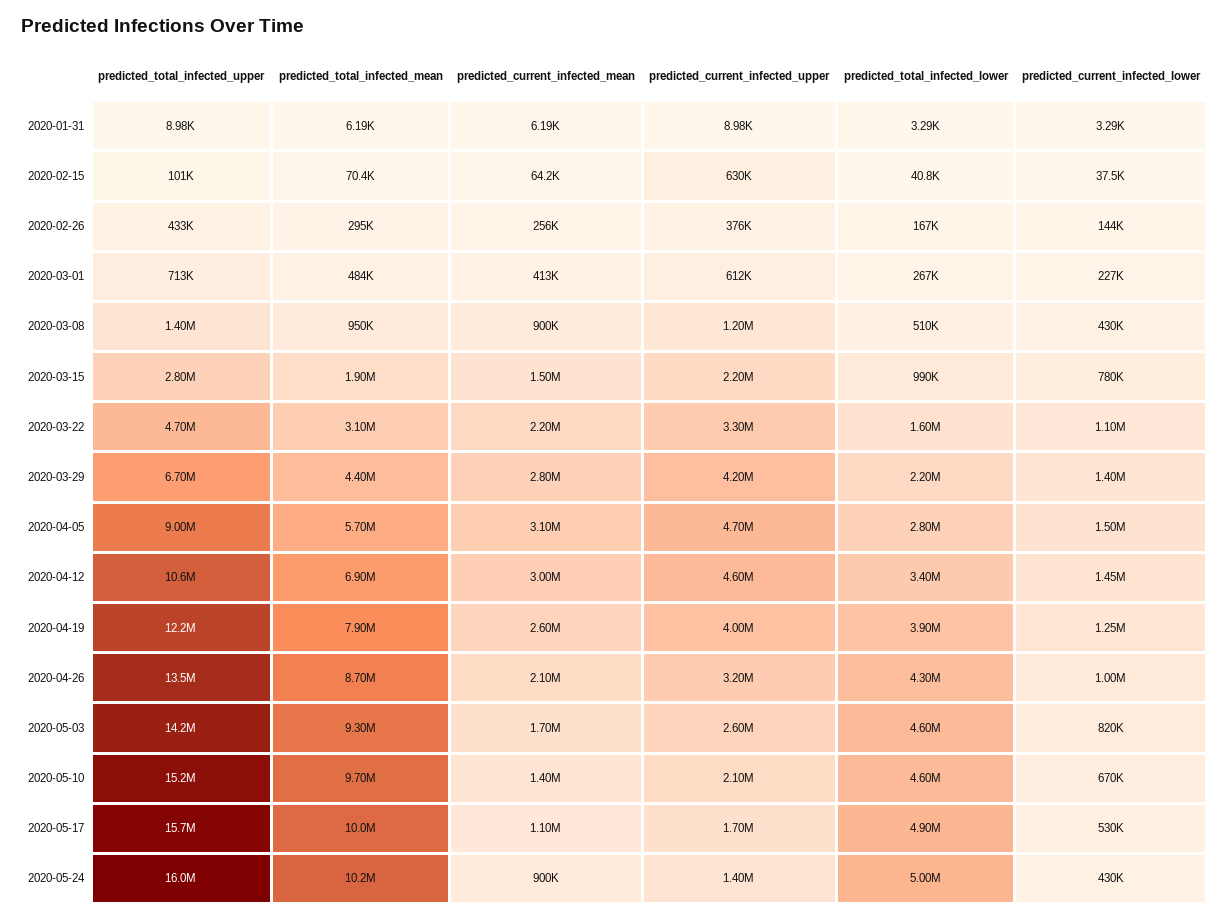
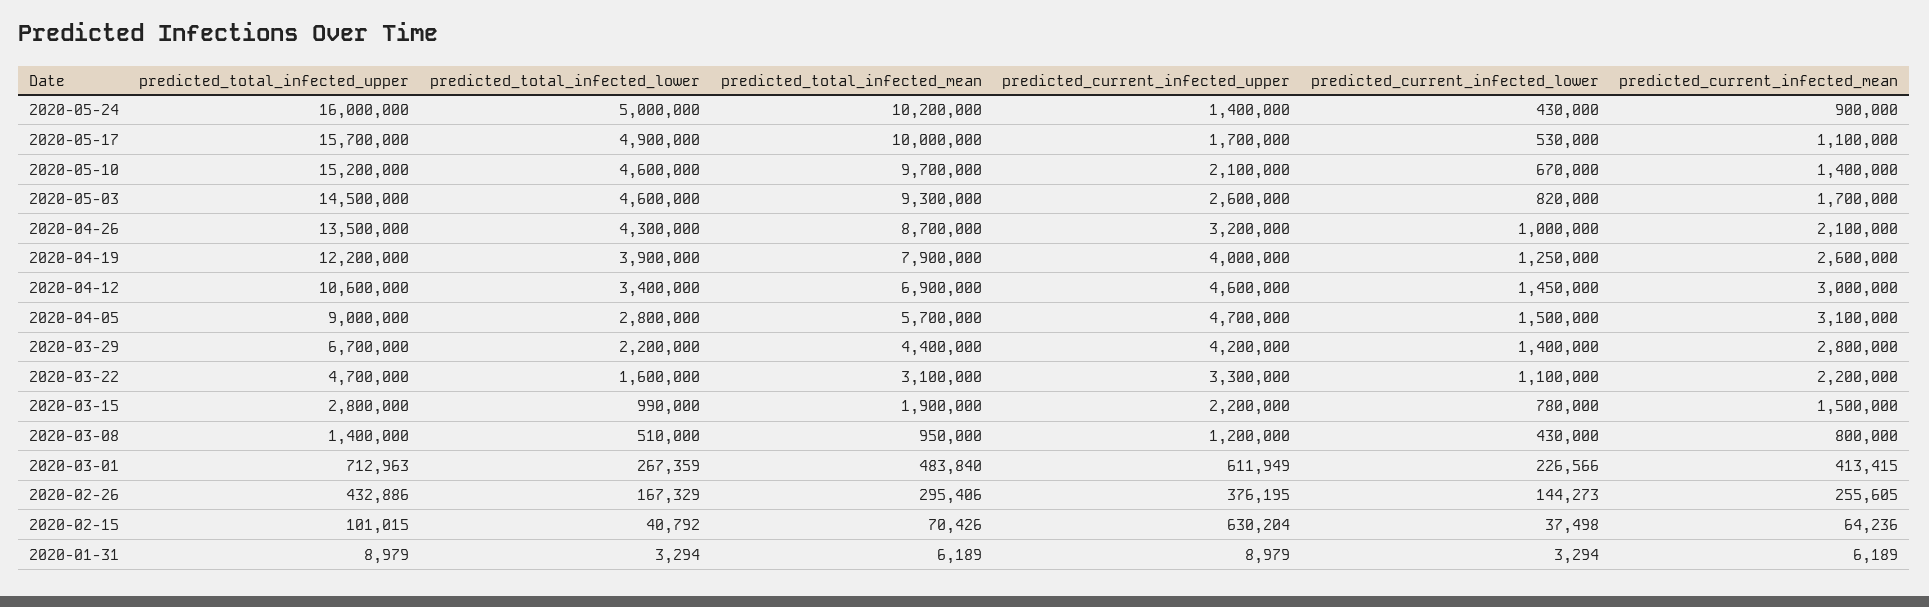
  {
    "predicted_total_infected_upper": {
      "2020-01-31": 8979,
      "2020-02-15": 101015,
      "2020-02-26": 432886,
      "2020-03-01": 712963,
      "2020-03-08": 1400000,
      "2020-03-15": 2800000,
      "2020-03-22": 4700000,
      "2020-03-29": 6700000,
      "2020-04-05": 9000000,
      "2020-04-12": 10600000,
      "2020-04-19": 12200000,
      "2020-04-26": 13500000,
-     "2020-05-03": 14200000,
+     "2020-05-03": 14500000,
      "2020-05-10": 15200000,
      "2020-05-17": 15700000,
      "2020-05-24": 16000000
    },
    "predicted_total_infected_mean": {
      "2020-01-31": 6189,
      "2020-02-15": 70426,
      "2020-02-26": 295406,
      "2020-03-01": 483840,
      "2020-03-08": 950000,
      "2020-03-15": 1900000,
      "2020-03-22": 3100000,
      "2020-03-29": 4400000,
      "2020-04-05": 5700000,
      "2020-04-12": 6900000,
      "2020-04-19": 7900000,
      "2020-04-26": 8700000,
      "2020-05-03": 9300000,
      "2020-05-10": 9700000,
      "2020-05-17": 10000000,
      "2020-05-24": 10200000
    },
    "predicted_current_infected_mean": {
      "2020-01-31": 6189,
      "2020-02-15": 64236,
      "2020-02-26": 255605,
      "2020-03-01": 413415,
-     "2020-03-08": 900000,
+     "2020-03-08": 800000,
      "2020-03-15": 1500000,
      "2020-03-22": 2200000,
      "2020-03-29": 2800000,
      "2020-04-05": 3100000,
      "2020-04-12": 3000000,
      "2020-04-19": 2600000,
      "2020-04-26": 2100000,
      "2020-05-03": 1700000,
      "2020-05-10": 1400000,
      "2020-05-17": 1100000,
      "2020-05-24": 900000
    },
    "predicted_current_infected_upper": {
      "2020-01-31": 8979,
      "2020-02-15": 630204,
      "2020-02-26": 376195,
      "2020-03-01": 611949,
      "2020-03-08": 1200000,
      "2020-03-15": 2200000,
      "2020-03-22": 3300000,
      "2020-03-29": 4200000,
      "2020-04-05": 4700000,
      "2020-04-12": 4600000,
      "2020-04-19": 4000000,
      "2020-04-26": 3200000,
      "2020-05-03": 2600000,
      "2020-05-10": 2100000,
      "2020-05-17": 1700000,
      "2020-05-24": 1400000
    },
    "predicted_total_infected_lower": {
      "2020-01-31": 3294,
      "2020-02-15": 40792,
      "2020-02-26": 167329,
      "2020-03-01": 267359,
      "2020-03-08": 510000,
      "2020-03-15": 990000,
      "2020-03-22": 1600000,
      "2020-03-29": 2200000,
      "2020-04-05": 2800000,
      "2020-04-12": 3400000,
      "2020-04-19": 3900000,
      "2020-04-26": 4300000,
      "2020-05-03": 4600000,
      "2020-05-10": 4600000,
      "2020-05-17": 4900000,
      "2020-05-24": 5000000
    },
    "predicted_current_infected_lower": {
      "2020-01-31": 3294,
      "2020-02-15": 37498,
      "2020-02-26": 144273,
      "2020-03-01": 226566,
      "2020-03-08": 430000,
      "2020-03-15": 780000,
      "2020-03-22": 1100000,
      "2020-03-29": 1400000,
      "2020-04-05": 1500000,
      "2020-04-12": 1450000,
      "2020-04-19": 1250000,
      "2020-04-26": 1000000,
      "2020-05-03": 820000,
      "2020-05-10": 670000,
      "2020-05-17": 530000,
      "2020-05-24": 430000
    }
  }

